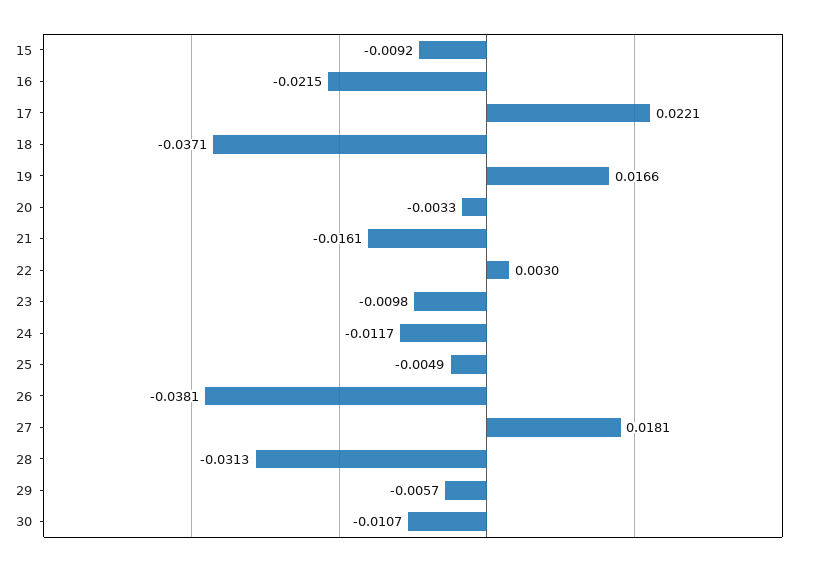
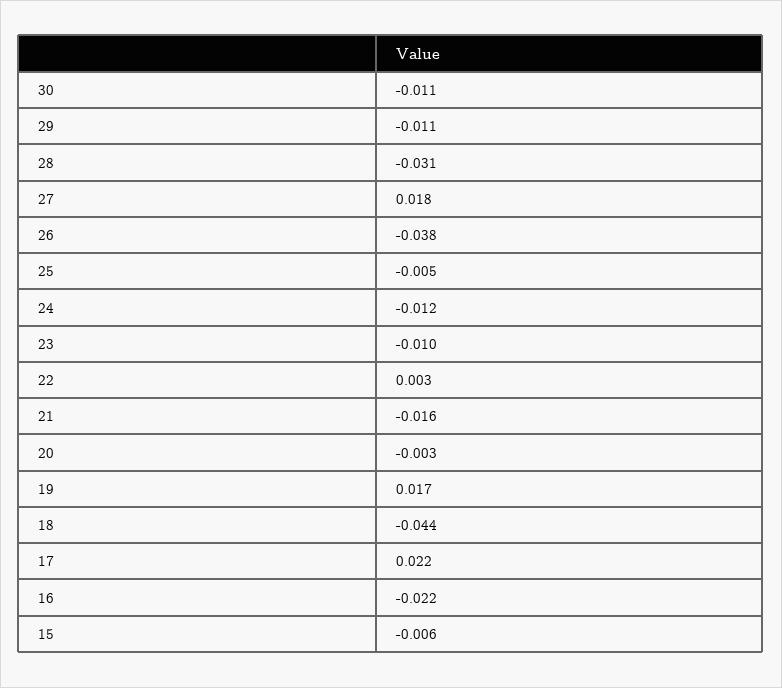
  {
-   "15": -0.0092,
+   "15": -0.006,
    "16": -0.0215,
    "17": 0.0221,
-   "18": -0.0371,
+   "18": -0.044,
    "19": 0.0166,
    "20": -0.0033,
    "21": -0.0161,
    "22": 0.003,
    "23": -0.0098,
    "24": -0.0117,
    "25": -0.0049,
    "26": -0.0381,
    "27": 0.0181,
    "28": -0.0313,
-   "29": -0.0057,
+   "29": -0.011,
    "30": -0.0107
  }

